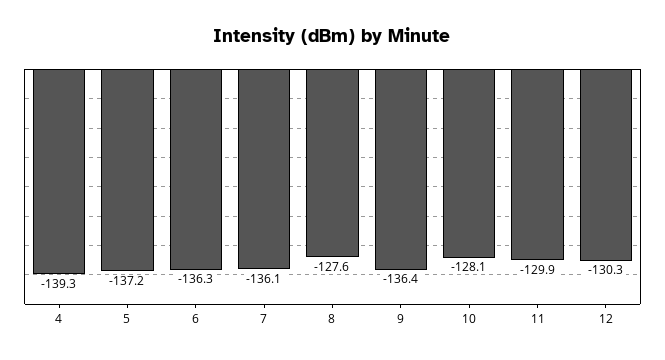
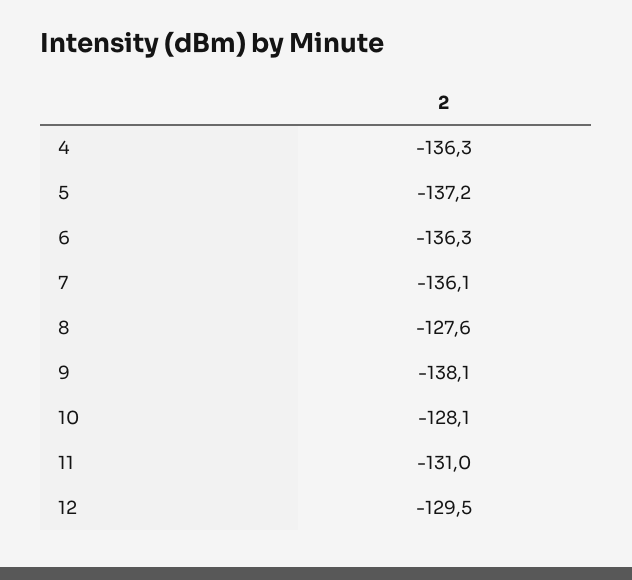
  {
-   "4": -139.3,
+   "4": -136.3,
    "5": -137.2,
    "6": -136.3,
    "7": -136.1,
    "8": -127.6,
-   "9": -136.4,
+   "9": -138.1,
    "10": -128.1,
-   "11": -129.9,
+   "11": -131,
-   "12": -130.3
+   "12": -129.5
  }

